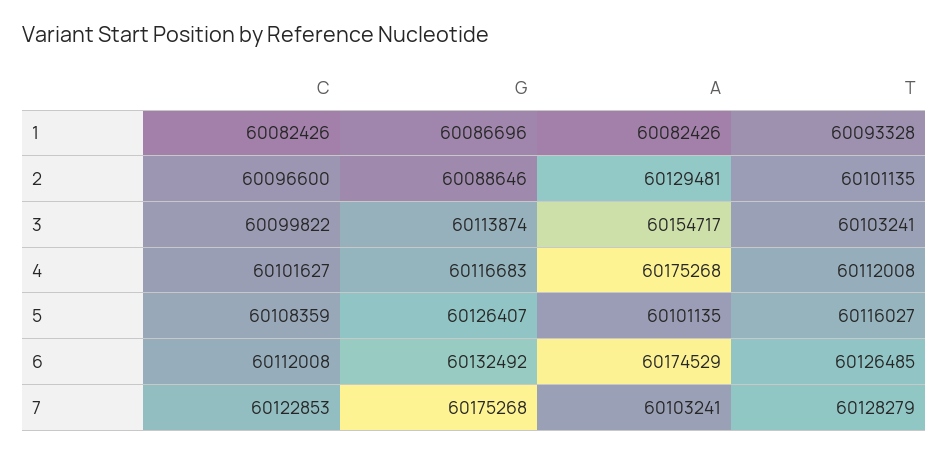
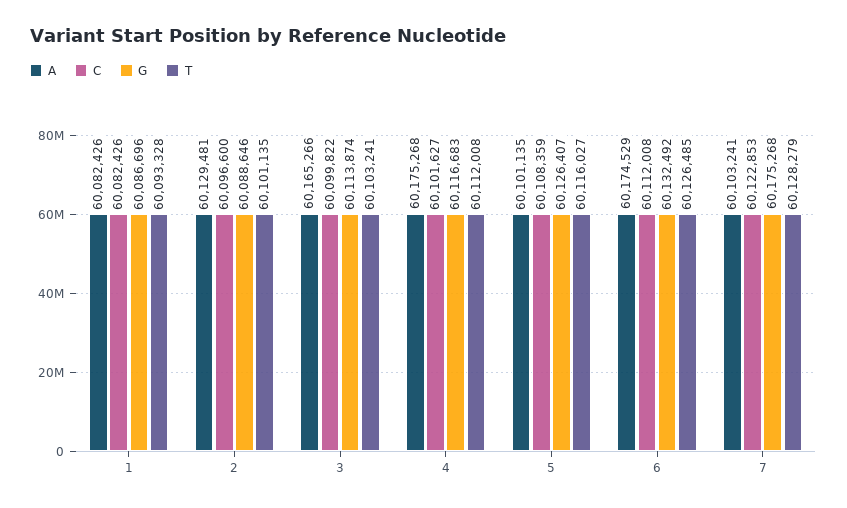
  {
    "C": {
      "1": 60082426,
      "2": 60096600,
      "3": 60099822,
      "4": 60101627,
      "5": 60108359,
      "6": 60112008,
      "7": 60122853
    },
    "G": {
      "1": 60086696,
      "2": 60088646,
      "3": 60113874,
      "4": 60116683,
      "5": 60126407,
      "6": 60132492,
      "7": 60175268
    },
    "A": {
      "1": 60082426,
      "2": 60129481,
-     "3": 60154717,
+     "3": 60165266,
      "4": 60175268,
      "5": 60101135,
      "6": 60174529,
      "7": 60103241
    },
    "T": {
      "1": 60093328,
      "2": 60101135,
      "3": 60103241,
      "4": 60112008,
      "5": 60116027,
      "6": 60126485,
      "7": 60128279
    }
  }

